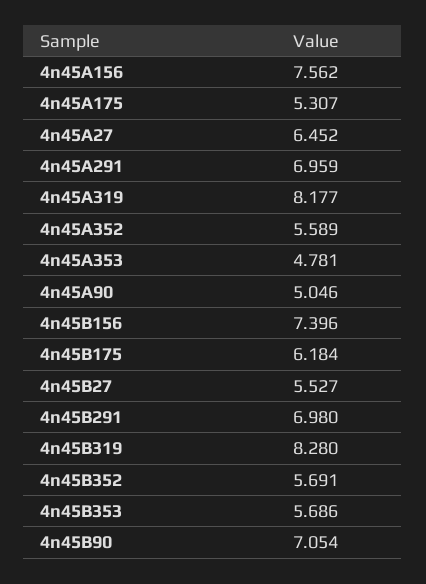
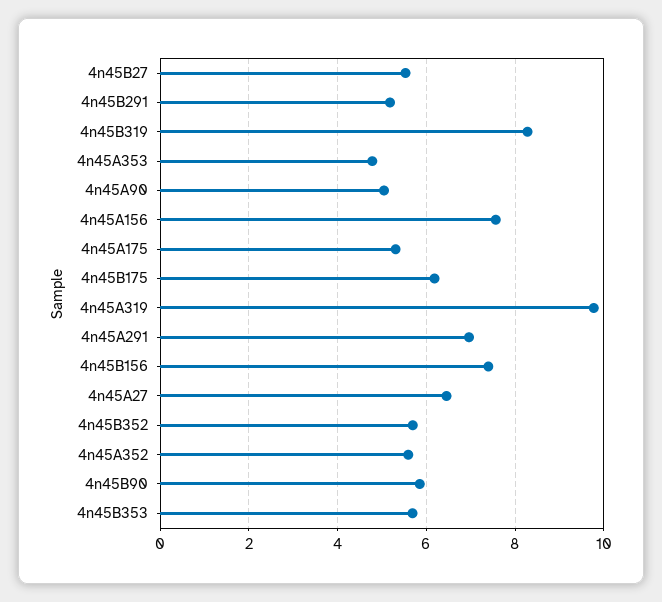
  {
    "4n45A156": 7.562,
    "4n45A175": 5.307,
    "4n45A27": 6.452,
    "4n45A291": 6.959,
-   "4n45A319": 8.177,
+   "4n45A319": 9.8,
    "4n45A352": 5.589,
    "4n45A353": 4.781,
    "4n45A90": 5.046,
    "4n45B156": 7.396,
    "4n45B175": 6.184,
    "4n45B27": 5.527,
-   "4n45B291": 6.98,
+   "4n45B291": 5.2,
    "4n45B319": 8.28,
    "4n45B352": 5.691,
    "4n45B353": 5.686,
-   "4n45B90": 7.054
+   "4n45B90": 5.8
  }

